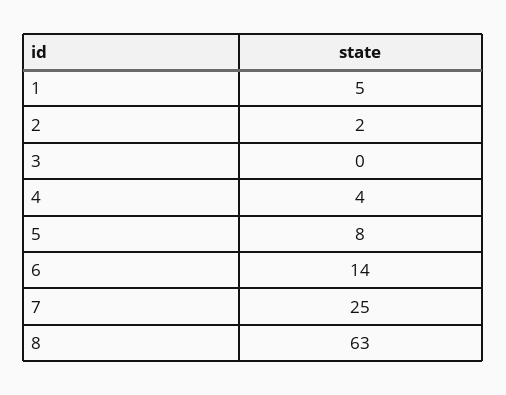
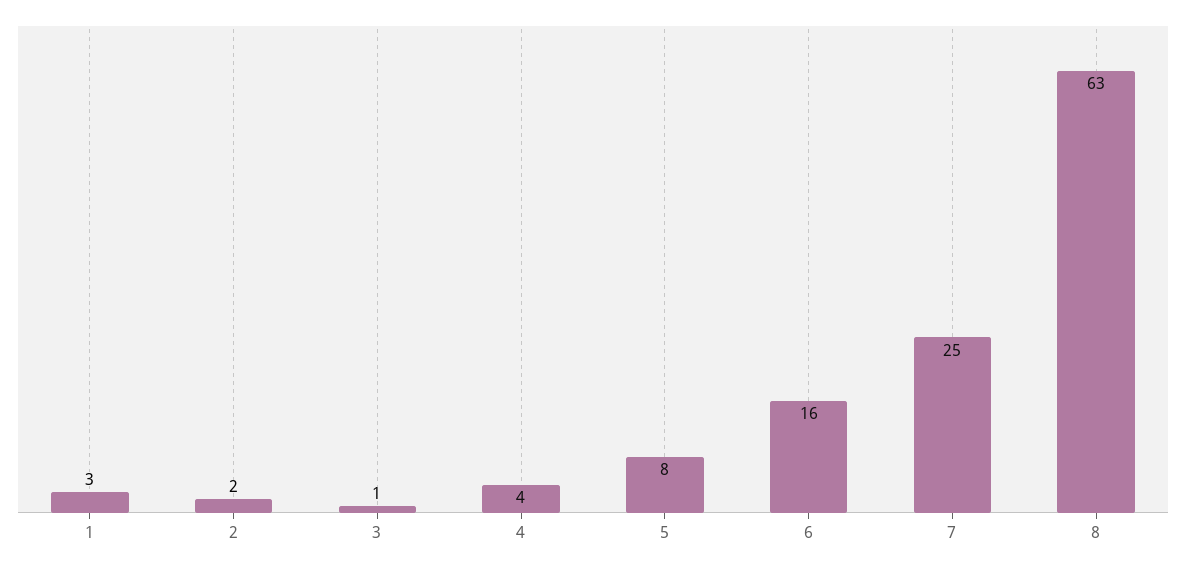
  {
-   "1": 5,
+   "1": 3,
    "2": 2,
-   "3": 0,
+   "3": 1,
    "4": 4,
    "5": 8,
-   "6": 14,
+   "6": 16,
    "7": 25,
    "8": 63
  }

